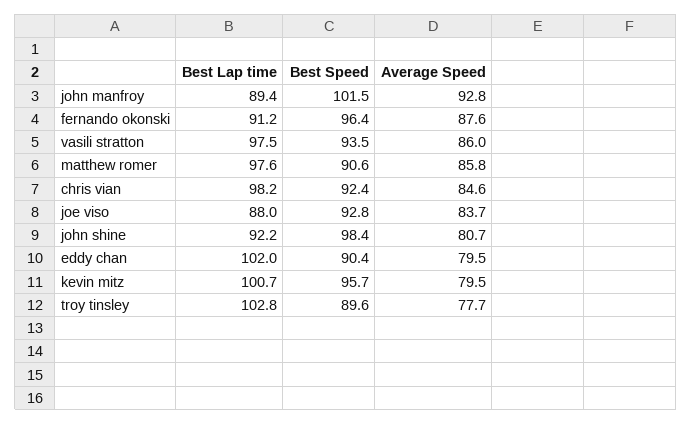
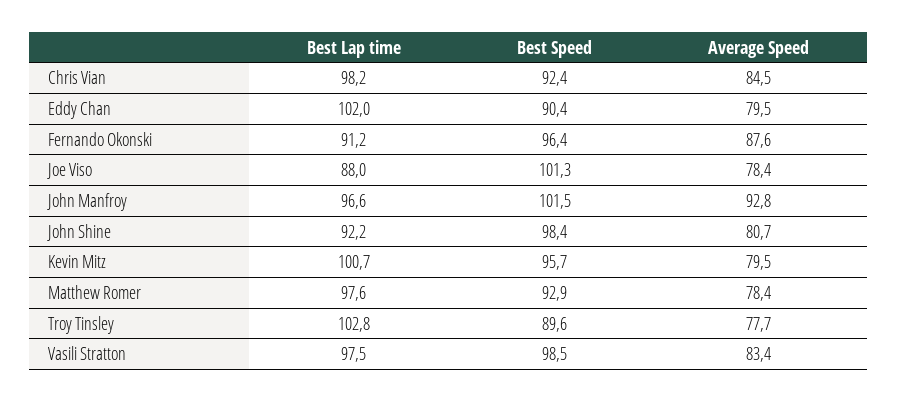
  {
    "Best Lap time": {
-     "john manfroy": 89.4,
+     "john manfroy": 96.6,
      "fernando okonski": 91.2,
      "vasili stratton": 97.5,
      "matthew romer": 97.6,
      "chris vian": 98.2,
      "joe viso": 88,
      "john shine": 92.2,
      "eddy chan": 102,
      "kevin mitz": 100.7,
      "troy tinsley": 102.8
    },
    "Best Speed": {
      "john manfroy": 101.5,
      "fernando okonski": 96.4,
-     "vasili stratton": 93.5,
+     "vasili stratton": 98.5,
-     "matthew romer": 90.6,
+     "matthew romer": 92.9,
      "chris vian": 92.4,
-     "joe viso": 92.8,
+     "joe viso": 101.3,
      "john shine": 98.4,
      "eddy chan": 90.4,
      "kevin mitz": 95.7,
      "troy tinsley": 89.6
    },
    "Average Speed": {
      "john manfroy": 92.8,
      "fernando okonski": 87.6,
-     "vasili stratton": 86,
+     "vasili stratton": 83.4,
-     "matthew romer": 85.8,
+     "matthew romer": 78.4,
-     "chris vian": 84.6,
+     "chris vian": 84.5,
-     "joe viso": 83.7,
+     "joe viso": 78.4,
      "john shine": 80.7,
      "eddy chan": 79.5,
      "kevin mitz": 79.5,
      "troy tinsley": 77.7
    }
  }

